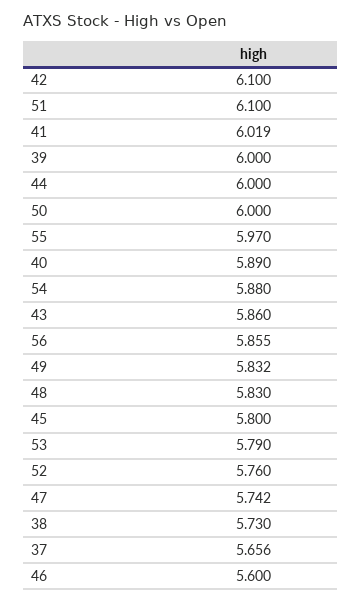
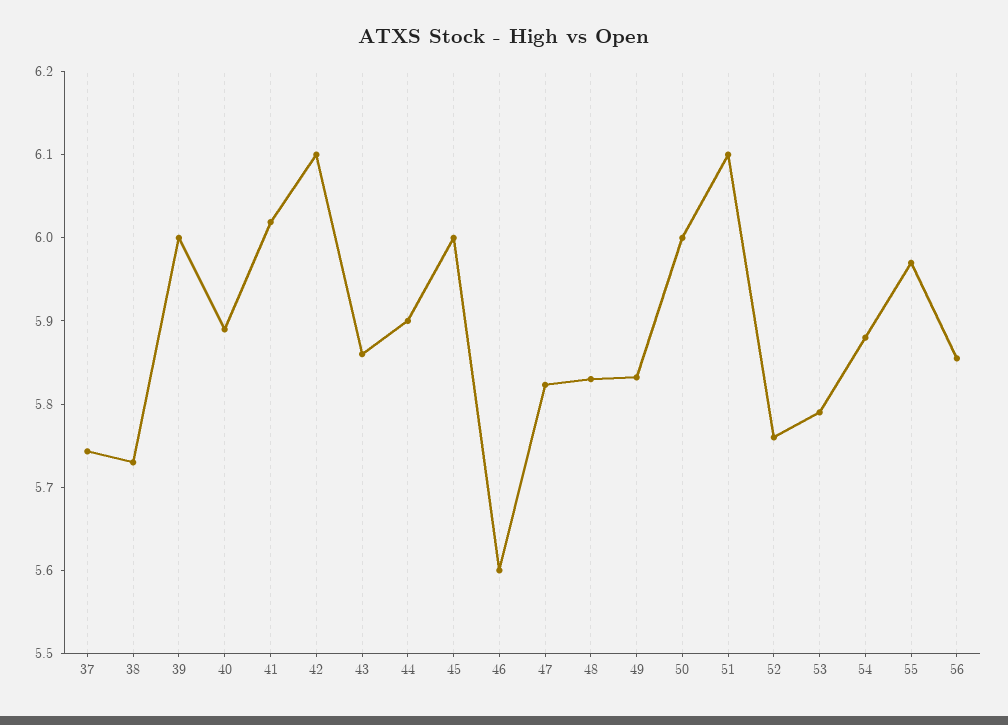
  {
    "42": 6.1,
    "51": 6.1,
    "41": 6.019,
    "39": 6,
-   "44": 6,
+   "44": 5.9,
    "50": 6,
    "55": 5.97,
    "40": 5.89,
    "54": 5.88,
    "43": 5.86,
    "56": 5.855,
    "49": 5.832,
    "48": 5.83,
-   "45": 5.8,
+   "45": 6,
    "53": 5.79,
    "52": 5.76,
-   "47": 5.742,
+   "47": 5.82,
    "38": 5.73,
-   "37": 5.656,
+   "37": 5.74,
    "46": 5.6
  }

